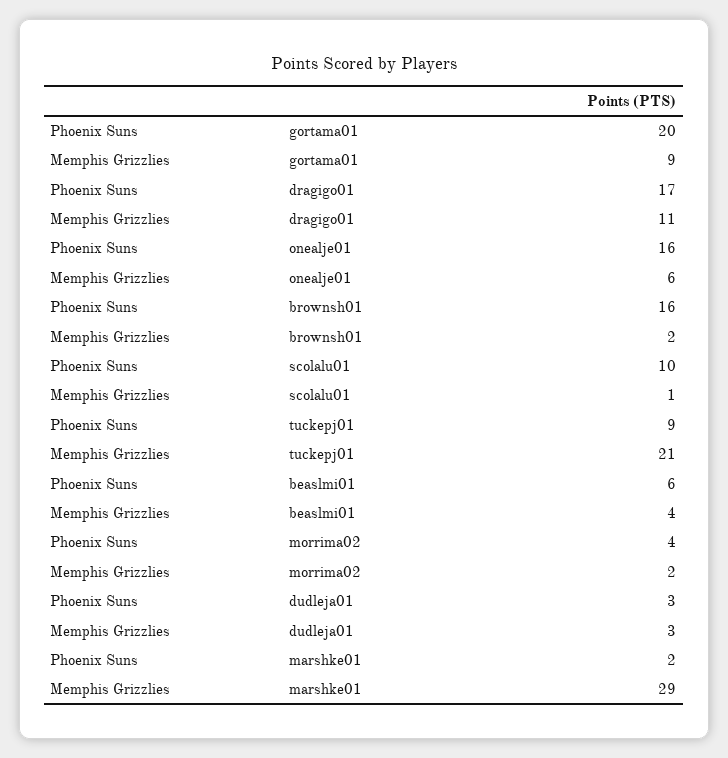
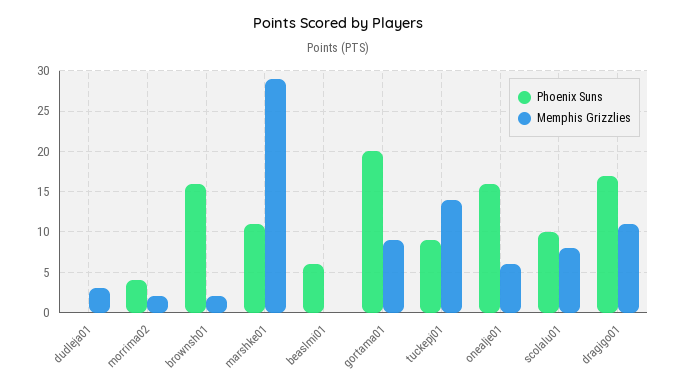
  {
    "Phoenix Suns": {
      "gortama01": 20,
      "dragigo01": 17,
      "onealje01": 16,
      "brownsh01": 16,
      "scolalu01": 10,
      "tuckepj01": 9,
      "beaslmi01": 6,
      "morrima02": 4,
-     "dudleja01": 3,
+     "dudleja01": 0,
-     "marshke01": 2
+     "marshke01": 11
    },
    "Memphis Grizzlies": {
      "gortama01": 9,
      "dragigo01": 11,
      "onealje01": 6,
      "brownsh01": 2,
-     "scolalu01": 1,
+     "scolalu01": 8,
-     "tuckepj01": 21,
+     "tuckepj01": 14,
-     "beaslmi01": 4,
+     "beaslmi01": 0,
      "morrima02": 2,
      "dudleja01": 3,
      "marshke01": 29
    }
  }

